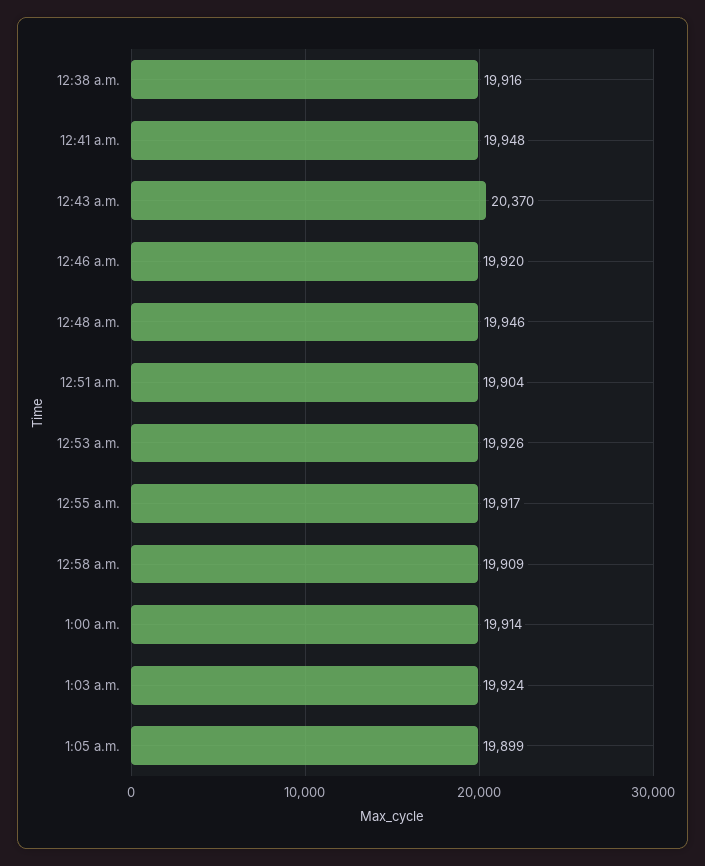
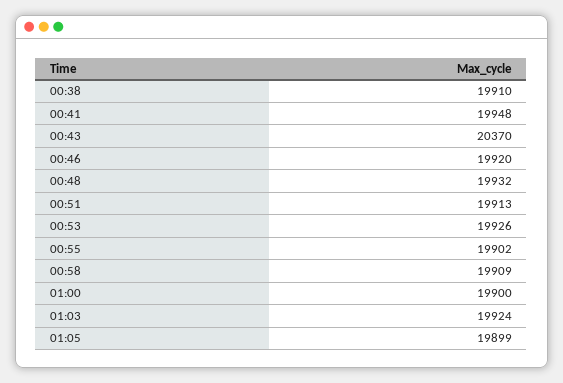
  {
-   "12:38 a.m.": 19916,
+   "12:38 a.m.": 19910,
    "12:41 a.m.": 19948,
    "12:43 a.m.": 20370,
    "12:46 a.m.": 19920,
-   "12:48 a.m.": 19946,
+   "12:48 a.m.": 19932,
-   "12:51 a.m.": 19904,
+   "12:51 a.m.": 19913,
    "12:53 a.m.": 19926,
-   "12:55 a.m.": 19917,
+   "12:55 a.m.": 19902,
    "12:58 a.m.": 19909,
-   "1:00 a.m.": 19914,
+   "1:00 a.m.": 19900,
    "1:03 a.m.": 19924,
    "1:05 a.m.": 19899
  }

